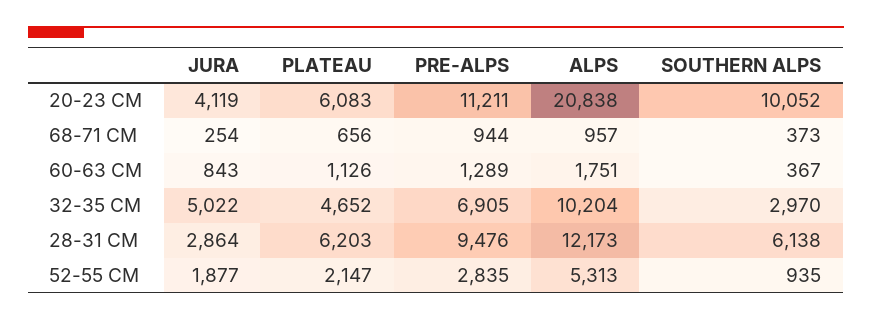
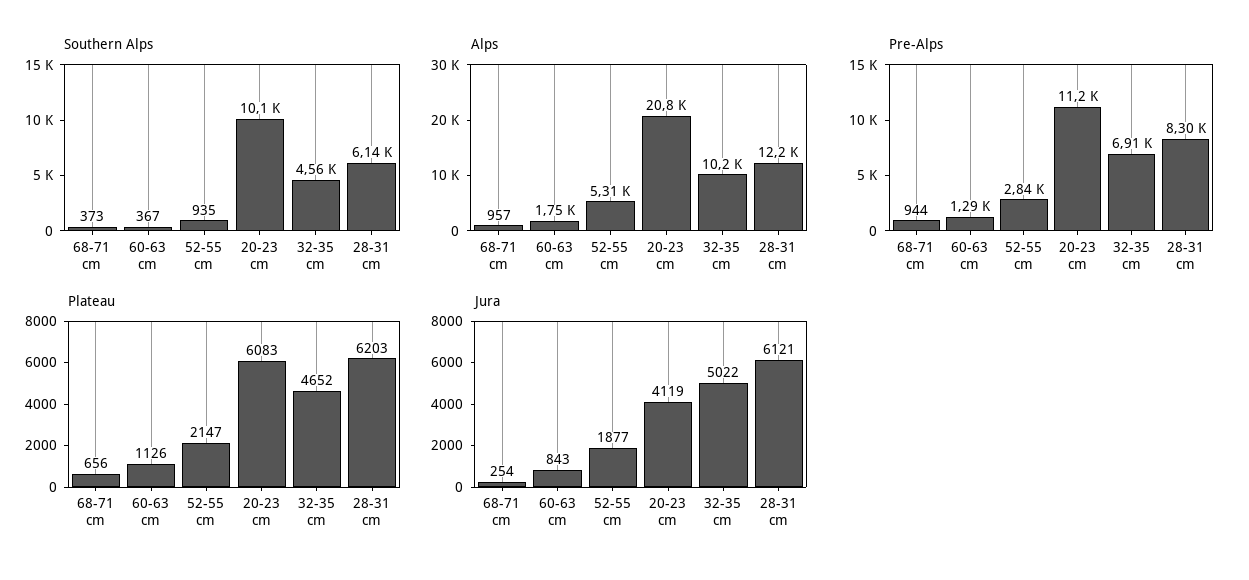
  {
    "JURA": {
      "20-23 CM": 4119,
      "68-71 CM": 254,
      "60-63 CM": 843,
      "32-35 CM": 5022,
-     "28-31 CM": 2864,
+     "28-31 CM": 6121,
      "52-55 CM": 1877
    },
    "PLATEAU": {
      "20-23 CM": 6083,
      "68-71 CM": 656,
      "60-63 CM": 1126,
      "32-35 CM": 4652,
      "28-31 CM": 6203,
      "52-55 CM": 2147
    },
    "PRE-ALPS": {
      "20-23 CM": 11211,
      "68-71 CM": 944,
      "60-63 CM": 1289,
      "32-35 CM": 6905,
-     "28-31 CM": 9476,
+     "28-31 CM": 8300,
      "52-55 CM": 2835
    },
    "ALPS": {
      "20-23 CM": 20838,
      "68-71 CM": 957,
      "60-63 CM": 1751,
      "32-35 CM": 10204,
      "28-31 CM": 12173,
      "52-55 CM": 5313
    },
    "SOUTHERN ALPS": {
      "20-23 CM": 10052,
      "68-71 CM": 373,
      "60-63 CM": 367,
-     "32-35 CM": 2970,
+     "32-35 CM": 4560,
      "28-31 CM": 6138,
      "52-55 CM": 935
    }
  }

